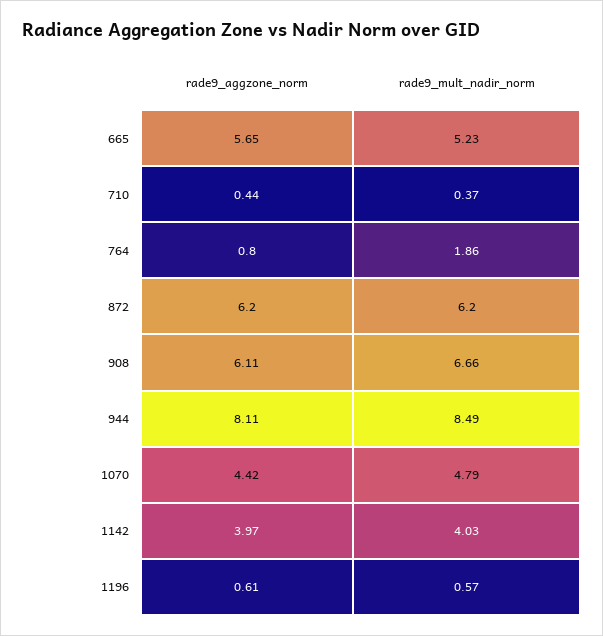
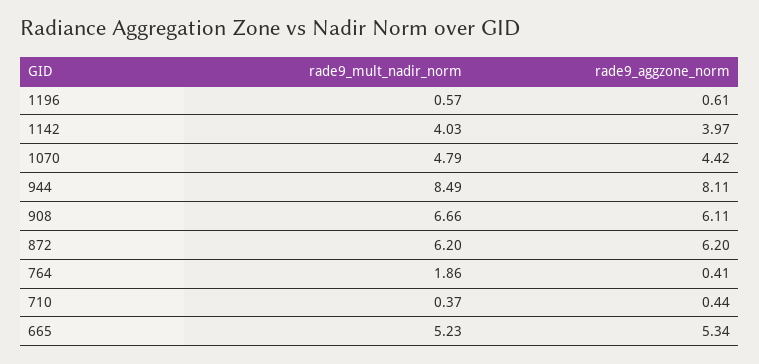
  {
    "rade9_aggzone_norm": {
-     "665": 5.65,
+     "665": 5.34,
      "710": 0.44,
-     "764": 0.8,
+     "764": 0.41,
      "872": 6.2,
      "908": 6.11,
      "944": 8.11,
      "1070": 4.42,
      "1142": 3.97,
      "1196": 0.61
    },
    "rade9_mult_nadir_norm": {
      "665": 5.23,
      "710": 0.37,
      "764": 1.86,
      "872": 6.2,
      "908": 6.66,
      "944": 8.49,
      "1070": 4.79,
      "1142": 4.03,
      "1196": 0.57
    }
  }

